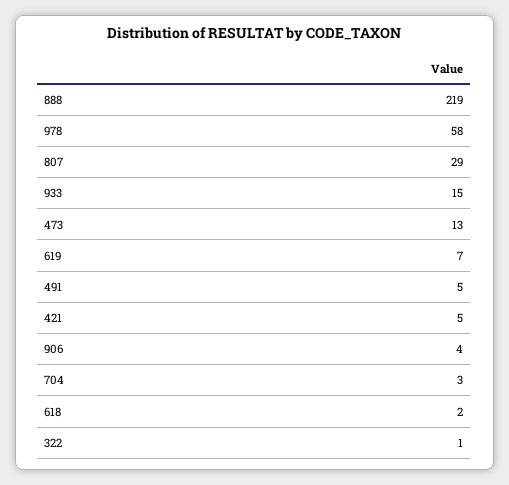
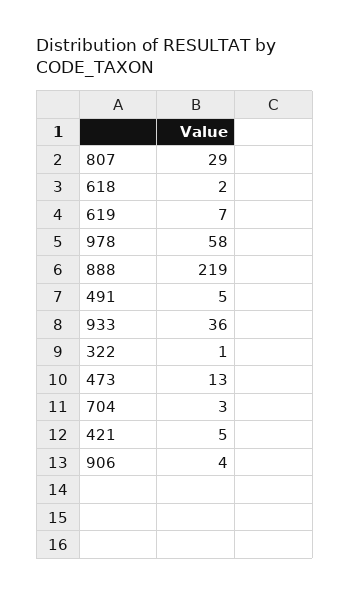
  {
    "888": 219,
    "978": 58,
    "807": 29,
-   "933": 15,
+   "933": 36,
    "473": 13,
    "619": 7,
    "491": 5,
    "421": 5,
    "906": 4,
    "704": 3,
    "618": 2,
    "322": 1
  }

